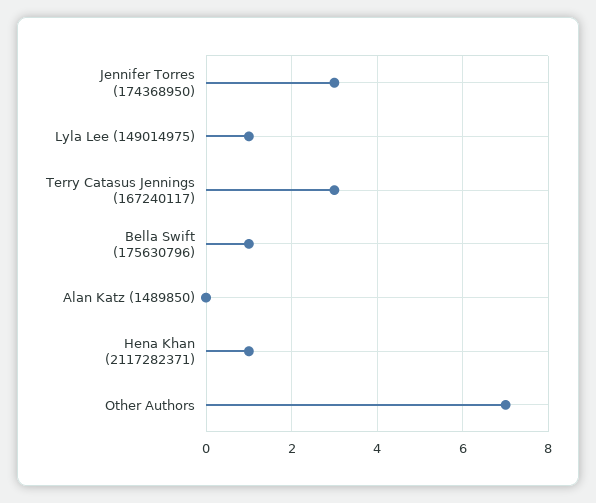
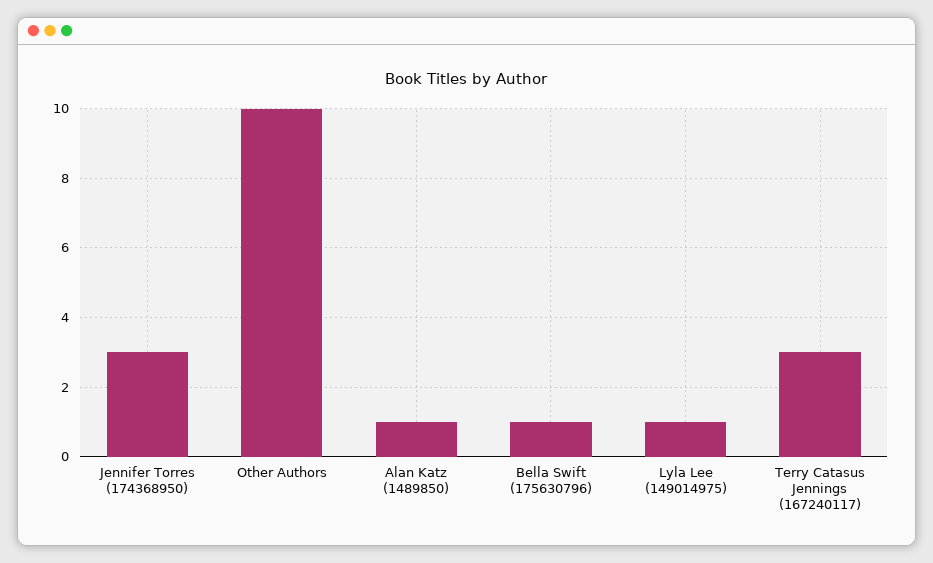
  {
    "Jennifer Torres (174368950)": 3,
    "Lyla Lee (149014975)": 1,
    "Terry Catasus Jennings (167240117)": 3,
    "Bella Swift (175630796)": 1,
-   "Alan Katz (1489850)": 0,
+   "Alan Katz (1489850)": 1,
-   "Hena Khan (2117282371)": 1,
-   "Other Authors": 7
+   "Other Authors": 10
  }

